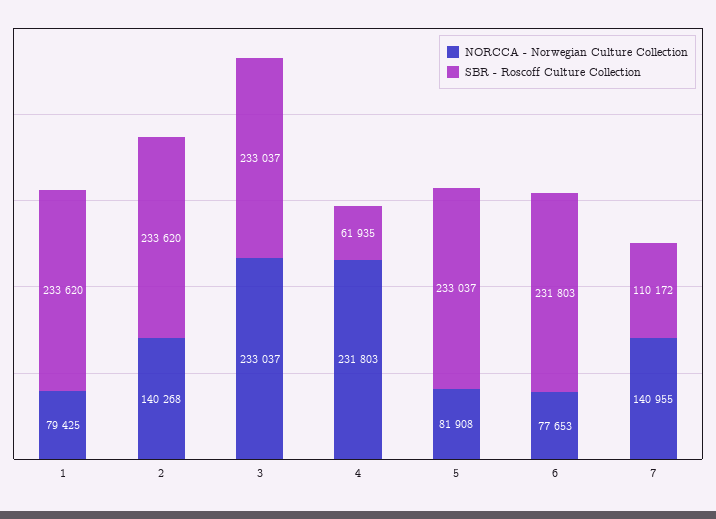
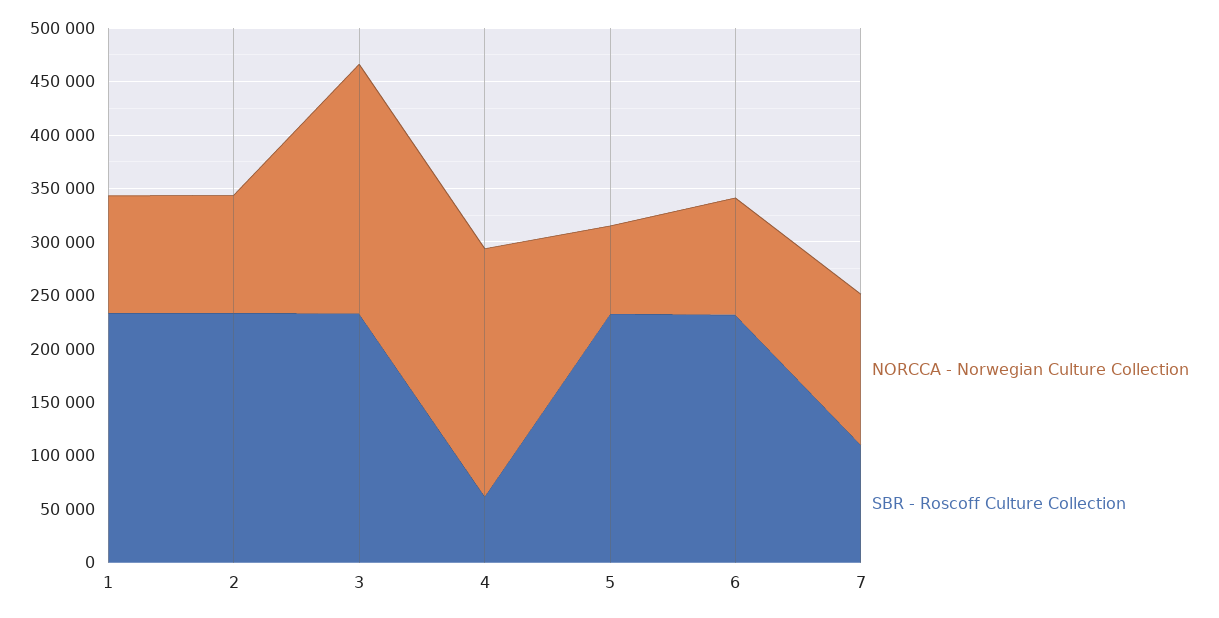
  {
    "NORCCA - Norwegian Culture Collection": {
-     "1": 79425,
+     "1": 110000,
-     "2": 140268,
+     "2": 110000,
      "3": 233037,
      "4": 231803,
      "5": 81908,
-     "6": 77653,
+     "6": 110000,
      "7": 140955
    },
    "SBR - Roscoff Culture Collection": {
      "1": 233620,
      "2": 233620,
      "3": 233037,
      "4": 61935,
      "5": 233037,
      "6": 231803,
      "7": 110172
    }
  }

